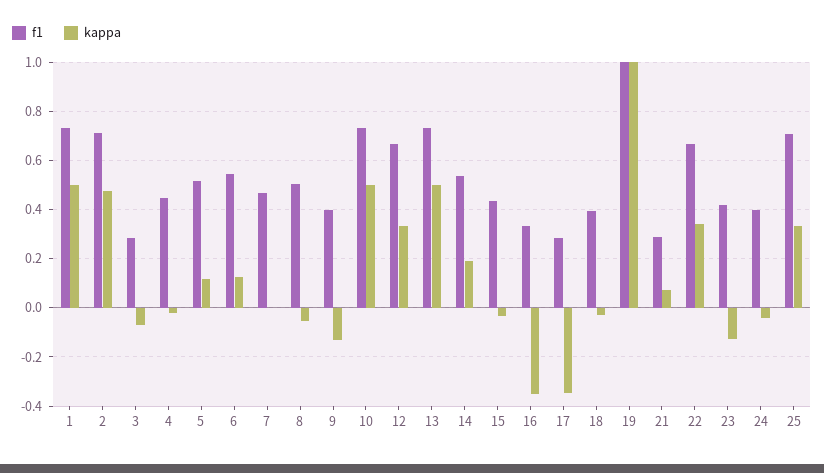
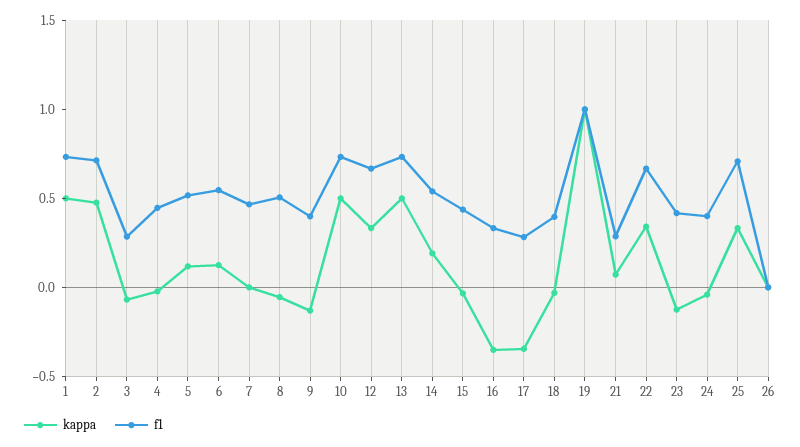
  {
    "f1": {
      "1": 0.725,
      "2": 0.725,
      "3": 0.275,
      "4": 0.45,
      "5": 0.525,
      "6": 0.55,
      "7": 0.475,
      "8": 0.5,
      "9": 0.4,
      "10": 0.725,
      "12": 0.675,
      "13": 0.725,
      "14": 0.55,
      "15": 0.425,
      "16": 0.325,
      "17": 0.275,
      "18": 0.4,
      "19": 1,
      "21": 0.275,
      "22": 0.675,
      "23": 0.425,
      "24": 0.4,
-     "25": 0.7
+     "25": 0.7,
+     "26": 0
    },
    "kappa": {
      "1": 0.5,
      "2": 0.475,
      "3": -0.075,
      "4": -0.025,
      "5": 0.125,
      "6": 0.125,
      "7": 0,
      "8": -0.05,
      "9": -0.125,
      "10": 0.5,
      "12": 0.325,
      "13": 0.5,
      "14": 0.2,
      "15": -0.025,
      "16": -0.35,
      "17": -0.35,
      "18": -0.025,
      "19": 1,
      "21": 0.075,
      "22": 0.35,
      "23": -0.125,
      "24": -0.05,
-     "25": 0.325
+     "25": 0.325,
+     "26": 0
    }
  }

